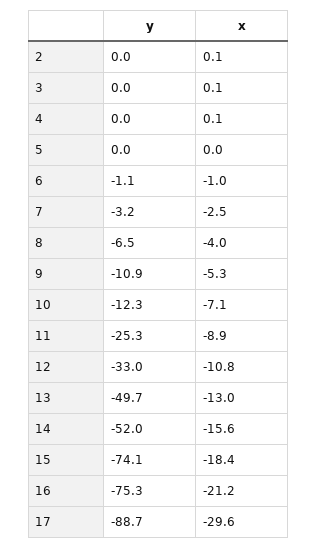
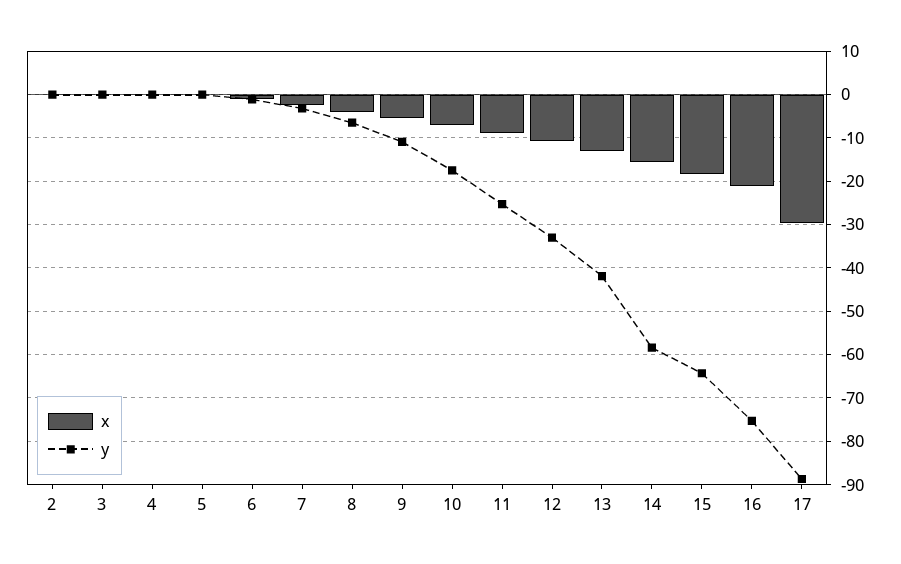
  {
    "y": {
      "2": 0,
      "3": 0,
      "4": 0,
      "5": 0,
      "6": -1.1,
      "7": -3.2,
      "8": -6.5,
      "9": -10.9,
-     "10": -12.3,
+     "10": -18,
      "11": -25.3,
      "12": -33,
-     "13": -49.7,
+     "13": -42,
-     "14": -52,
+     "14": -58,
-     "15": -74.1,
+     "15": -64,
      "16": -75.3,
      "17": -88.7
    },
    "x": {
      "2": 0.1,
      "3": 0.1,
      "4": 0.1,
      "5": 0,
      "6": -1,
      "7": -2.5,
      "8": -4,
      "9": -5.3,
      "10": -7.1,
      "11": -8.9,
      "12": -10.8,
      "13": -13,
      "14": -15.6,
      "15": -18.4,
      "16": -21.2,
      "17": -29.6
    }
  }

